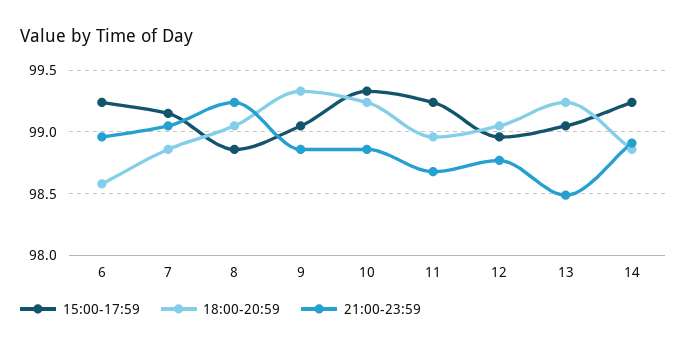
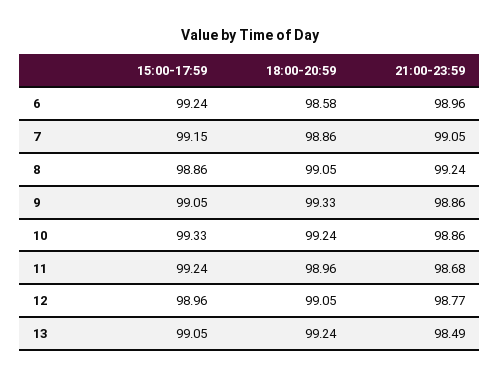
  {
    "15:00-17:59": {
      "6": 99.24,
      "7": 99.15,
      "8": 98.86,
      "9": 99.05,
      "10": 99.33,
      "11": 99.24,
      "12": 98.96,
-     "13": 99.05,
+     "13": 99.05
-     "14": 99.25
    },
    "18:00-20:59": {
      "6": 98.58,
      "7": 98.86,
      "8": 99.05,
      "9": 99.33,
      "10": 99.24,
      "11": 98.96,
      "12": 99.05,
-     "13": 99.24,
+     "13": 99.24
-     "14": 98.85
    },
    "21:00-23:59": {
      "6": 98.96,
      "7": 99.05,
      "8": 99.24,
      "9": 98.86,
      "10": 98.86,
      "11": 98.68,
      "12": 98.77,
-     "13": 98.49,
+     "13": 98.49
-     "14": 98.9
    }
  }

